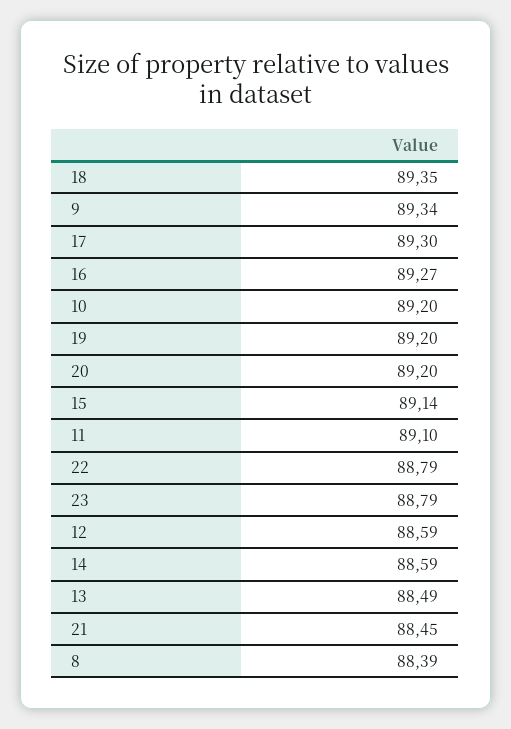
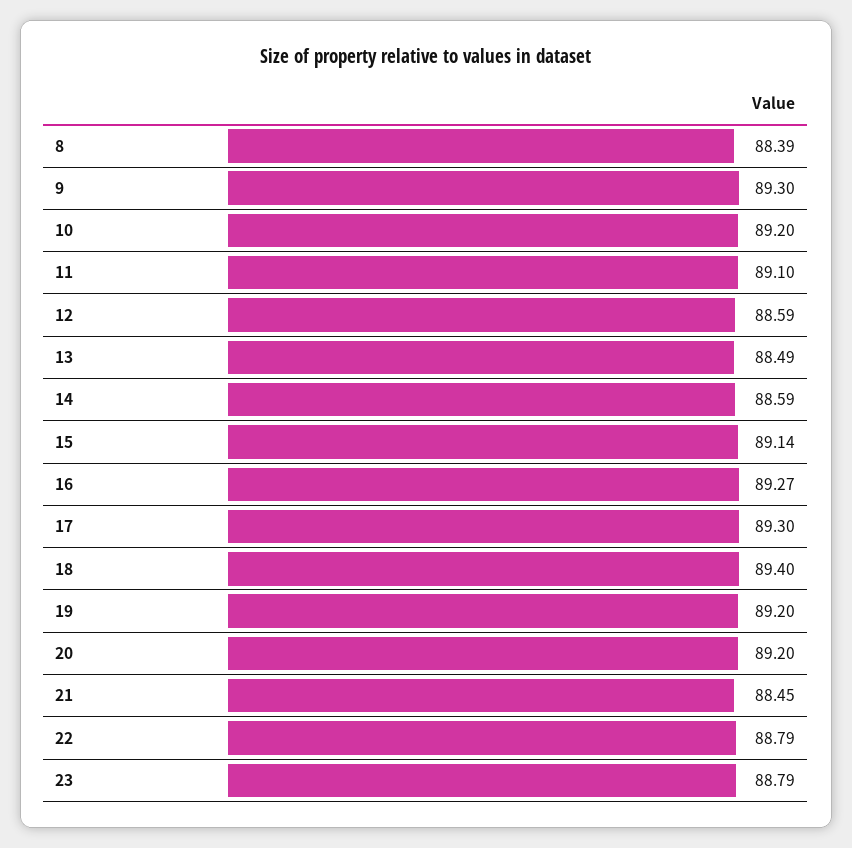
  {
-   "18": 89.35,
+   "18": 89.4,
-   "9": 89.34,
+   "9": 89.3,
    "17": 89.3,
    "16": 89.27,
    "10": 89.2,
    "19": 89.2,
    "20": 89.2,
    "15": 89.14,
    "11": 89.1,
    "22": 88.79,
    "23": 88.79,
    "12": 88.59,
    "14": 88.59,
    "13": 88.49,
    "21": 88.45,
    "8": 88.39
  }

